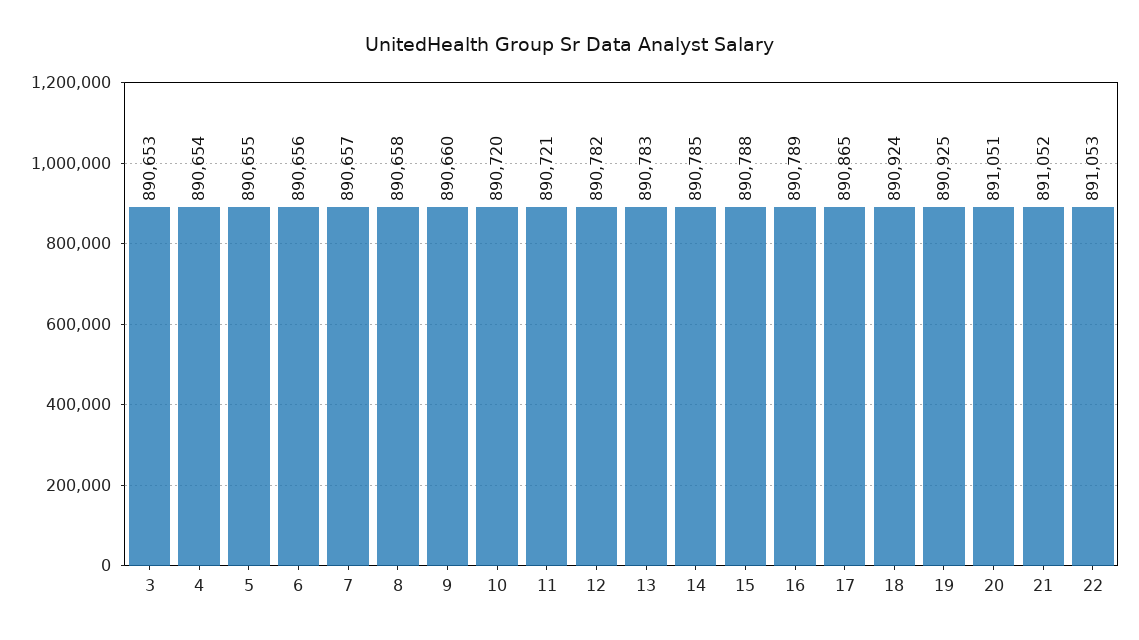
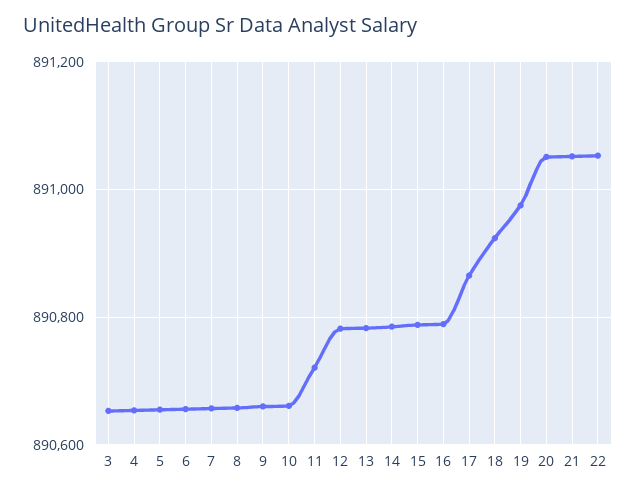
  {
    "3": 890653,
    "4": 890654,
    "5": 890655,
    "6": 890656,
    "7": 890657,
    "8": 890658,
    "9": 890660,
-   "10": 890720,
+   "10": 890660,
    "11": 890721,
    "12": 890782,
    "13": 890783,
    "14": 890785,
    "15": 890788,
    "16": 890789,
    "17": 890865,
    "18": 890924,
-   "19": 890925,
+   "19": 890980,
    "20": 891051,
    "21": 891052,
    "22": 891053
  }

